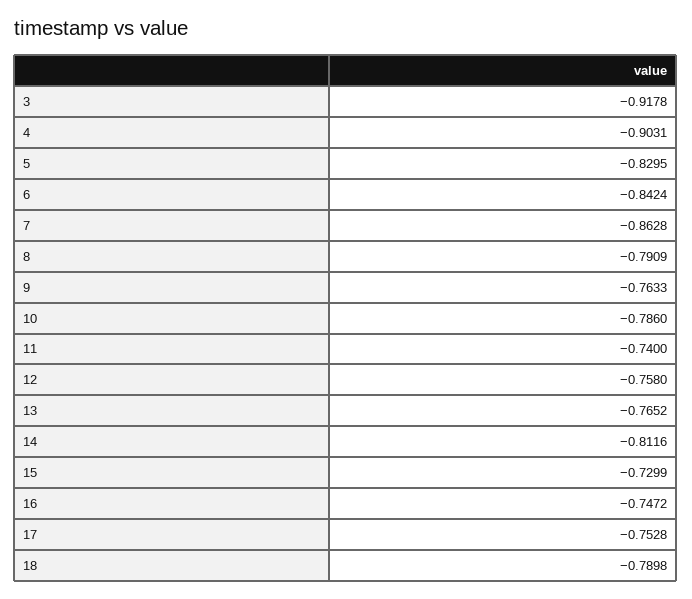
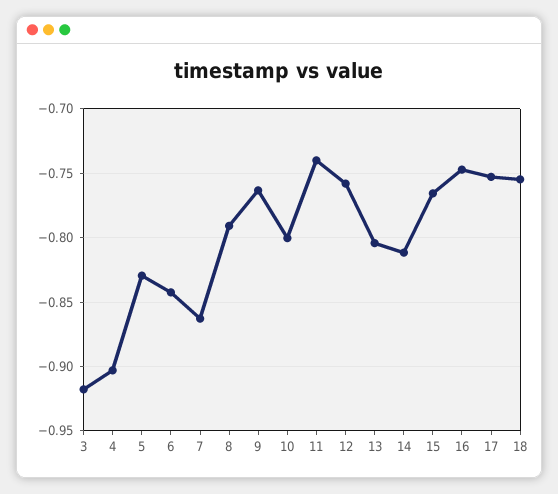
  {
    "3": -0.9178,
    "4": -0.9031,
    "5": -0.8295,
    "6": -0.8424,
    "7": -0.8628,
    "8": -0.7909,
    "9": -0.7633,
-   "10": -0.786,
+   "10": -0.8,
    "11": -0.74,
    "12": -0.758,
-   "13": -0.7652,
+   "13": -0.805,
    "14": -0.8116,
-   "15": -0.7299,
+   "15": -0.765,
    "16": -0.7472,
    "17": -0.7528,
-   "18": -0.7898
+   "18": -0.755
  }

